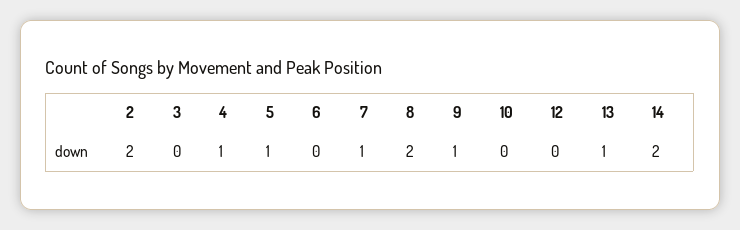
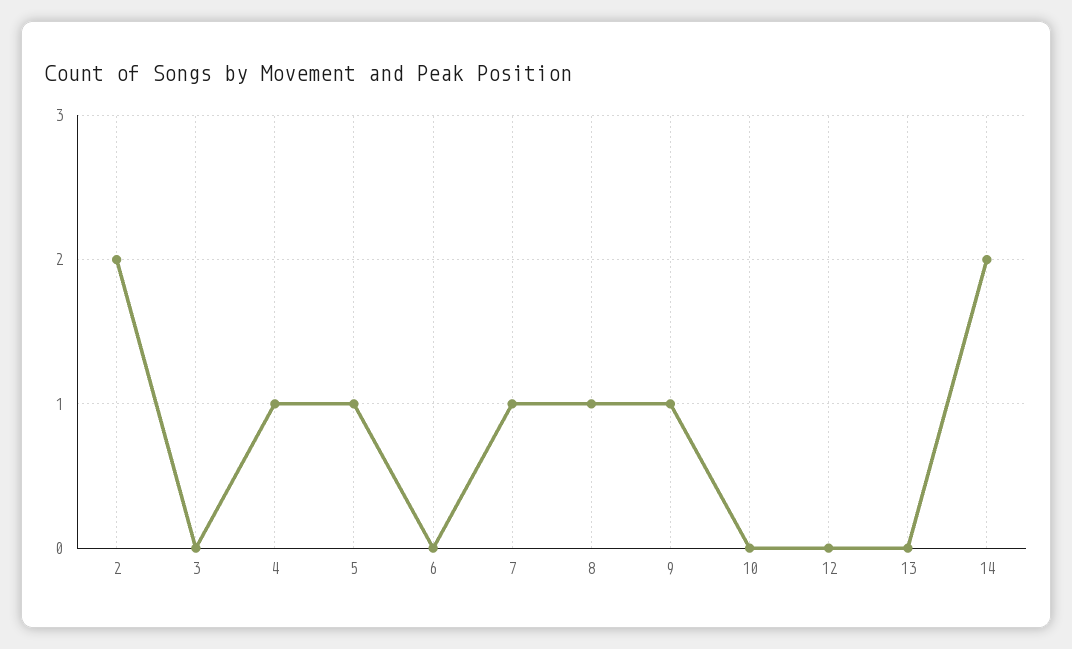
  {
    "2": 2,
    "3": 0,
    "4": 1,
    "5": 1,
    "6": 0,
    "7": 1,
-   "8": 2,
+   "8": 1,
    "9": 1,
    "10": 0,
    "12": 0,
-   "13": 1,
+   "13": 0,
    "14": 2
  }

